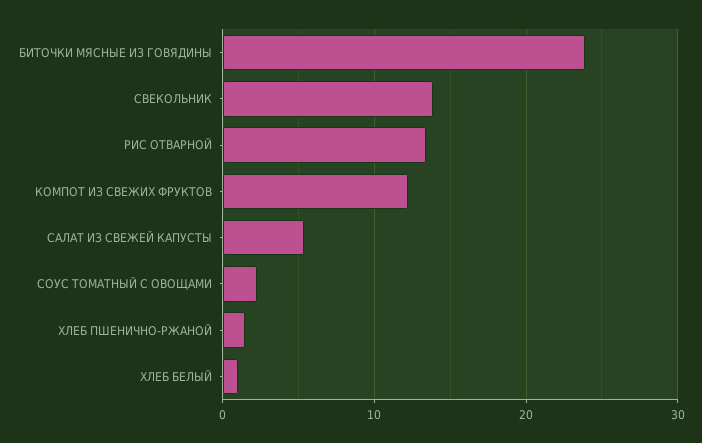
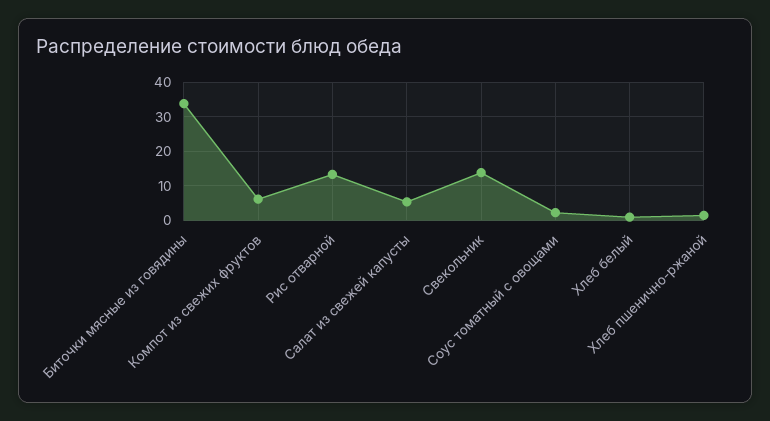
  {
-   "БИТОЧКИ МЯСНЫЕ ИЗ ГОВЯДИНЫ": 24,
+   "БИТОЧКИ МЯСНЫЕ ИЗ ГОВЯДИНЫ": 34,
    "СВЕКОЛЬНИК": 14,
    "РИС ОТВАРНОЙ": 13,
-   "КОМПОТ ИЗ СВЕЖИХ ФРУКТОВ": 12,
+   "КОМПОТ ИЗ СВЕЖИХ ФРУКТОВ": 6,
    "САЛАТ ИЗ СВЕЖЕЙ КАПУСТЫ": 5,
    "СОУС ТОМАТНЫЙ С ОВОЩАМИ": 2,
    "ХЛЕБ ПШЕНИЧНО-РЖАНОЙ": 2,
    "ХЛЕБ БЕЛЫЙ": 1
  }

